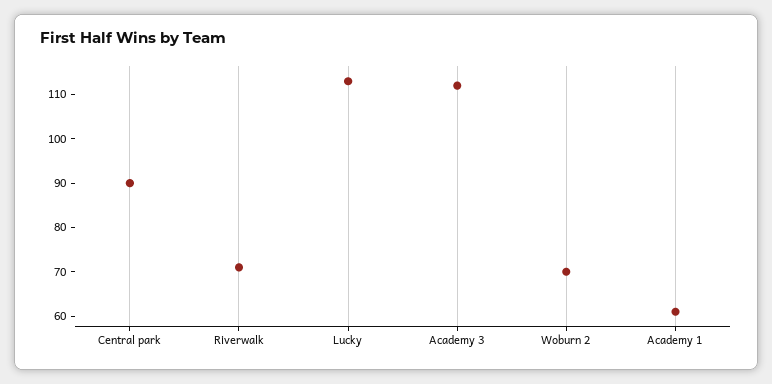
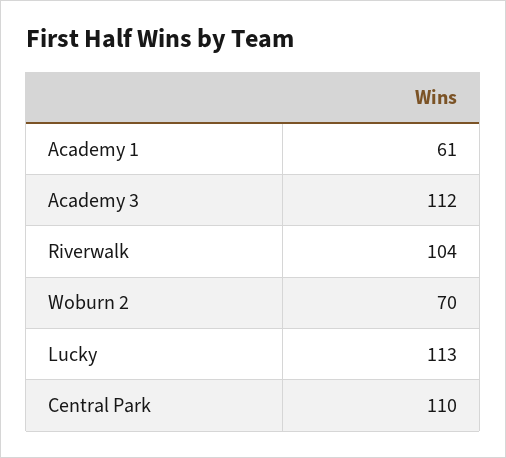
  {
-   "Central park": 90,
+   "Central park": 110,
-   "Riverwalk": 70,
+   "Riverwalk": 104,
    "Lucky": 113,
    "Academy 3": 112,
    "Woburn 2": 70,
    "Academy 1": 61
  }

